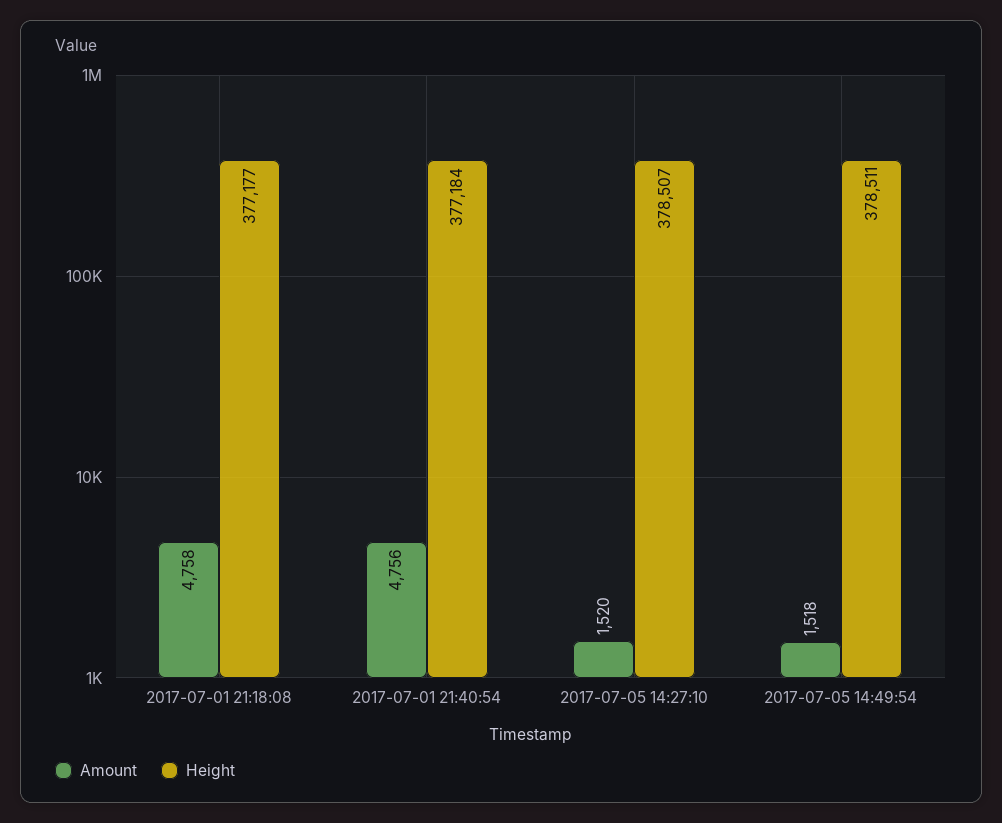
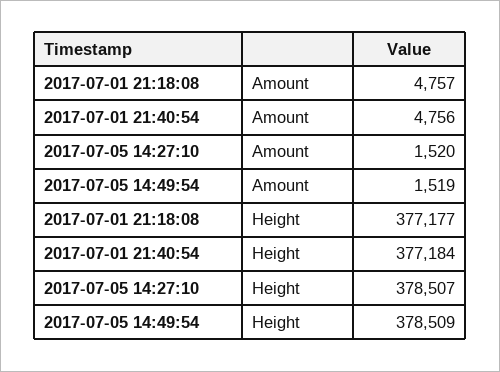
  {
    "Amount": {
-     "2017-07-01 21:18:08": 4758,
+     "2017-07-01 21:18:08": 4757,
      "2017-07-01 21:40:54": 4756,
      "2017-07-05 14:27:10": 1520,
-     "2017-07-05 14:49:54": 1518
+     "2017-07-05 14:49:54": 1519
    },
    "Height": {
      "2017-07-01 21:18:08": 377177,
      "2017-07-01 21:40:54": 377184,
      "2017-07-05 14:27:10": 378507,
-     "2017-07-05 14:49:54": 378511
+     "2017-07-05 14:49:54": 378509
    }
  }

